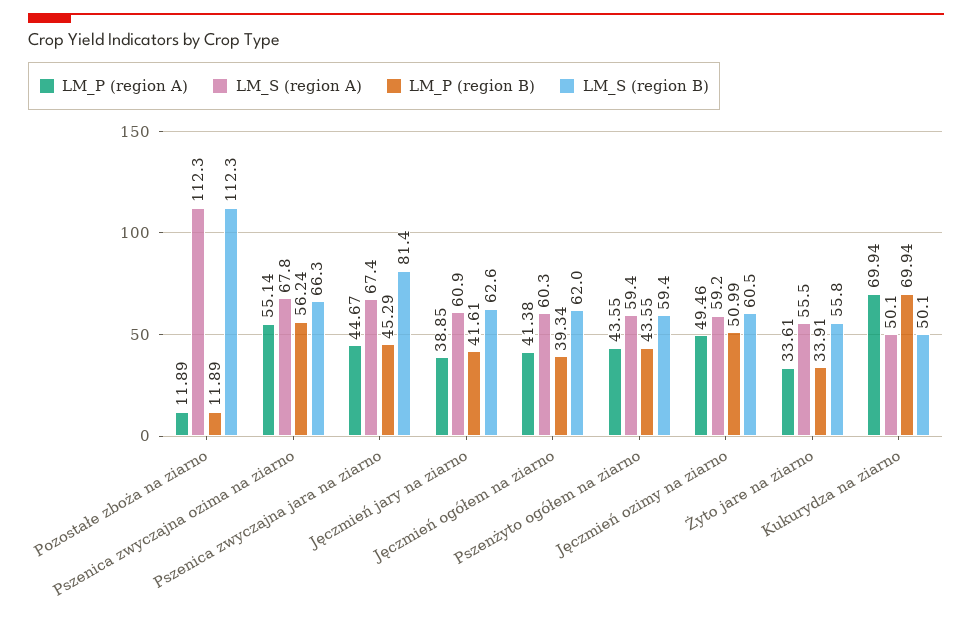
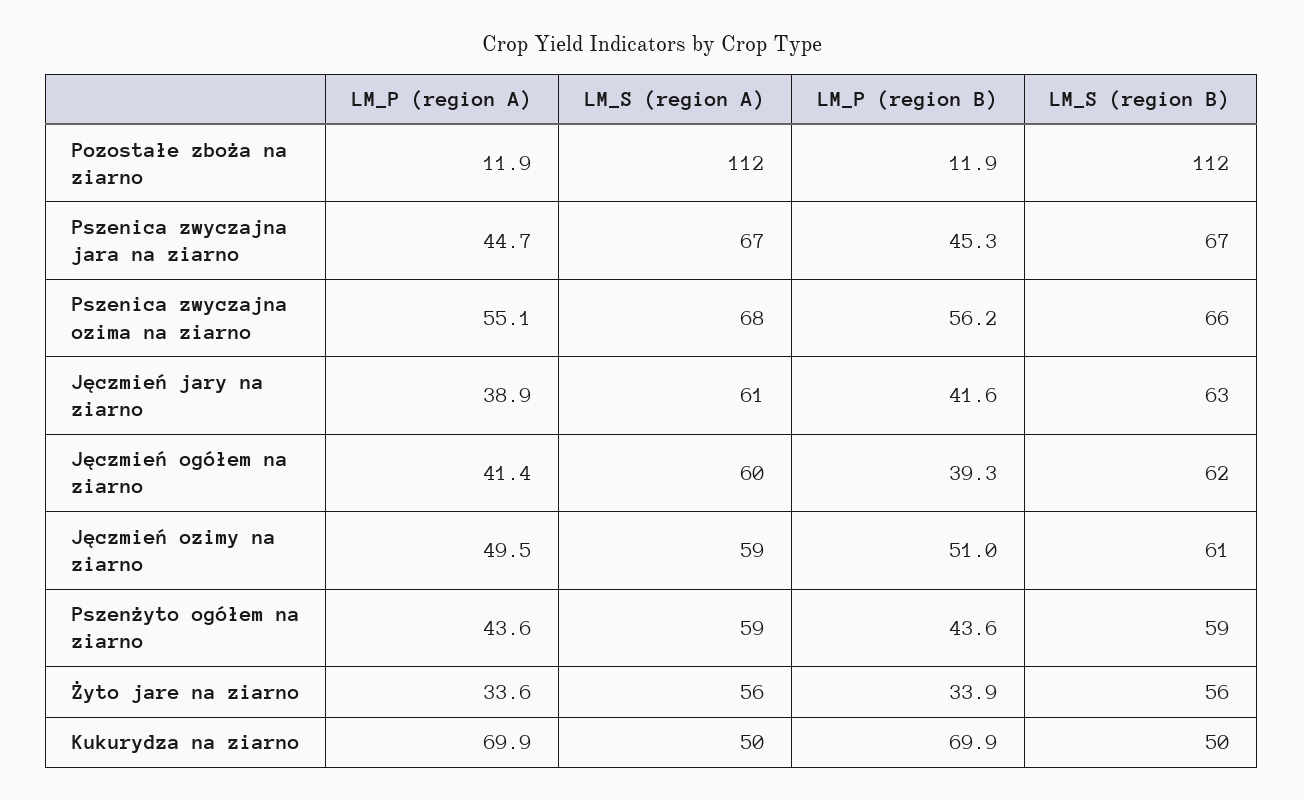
  {
    "LM_P (region A)": {
      "Pozostałe zboża na ziarno": 11.89,
      "Pszenica zwyczajna ozima na ziarno": 55.14,
      "Pszenica zwyczajna jara na ziarno": 44.67,
      "Jęczmień jary na ziarno": 38.85,
      "Jęczmień ogółem na ziarno": 41.38,
      "Pszenżyto ogółem na ziarno": 43.55,
      "Jęczmień ozimy na ziarno": 49.46,
      "Żyto jare na ziarno": 33.61,
      "Kukurydza na ziarno": 69.94
    },
    "LM_S (region A)": {
      "Pozostałe zboża na ziarno": 112.3,
      "Pszenica zwyczajna ozima na ziarno": 67.8,
      "Pszenica zwyczajna jara na ziarno": 67.4,
      "Jęczmień jary na ziarno": 60.9,
      "Jęczmień ogółem na ziarno": 60.3,
      "Pszenżyto ogółem na ziarno": 59.4,
      "Jęczmień ozimy na ziarno": 59.2,
      "Żyto jare na ziarno": 55.5,
      "Kukurydza na ziarno": 50.1
    },
    "LM_P (region B)": {
      "Pozostałe zboża na ziarno": 11.89,
      "Pszenica zwyczajna ozima na ziarno": 56.24,
      "Pszenica zwyczajna jara na ziarno": 45.29,
      "Jęczmień jary na ziarno": 41.61,
      "Jęczmień ogółem na ziarno": 39.34,
      "Pszenżyto ogółem na ziarno": 43.55,
      "Jęczmień ozimy na ziarno": 50.99,
      "Żyto jare na ziarno": 33.91,
      "Kukurydza na ziarno": 69.94
    },
    "LM_S (region B)": {
      "Pozostałe zboża na ziarno": 112.3,
      "Pszenica zwyczajna ozima na ziarno": 66.3,
-     "Pszenica zwyczajna jara na ziarno": 81.4,
+     "Pszenica zwyczajna jara na ziarno": 67,
      "Jęczmień jary na ziarno": 62.6,
      "Jęczmień ogółem na ziarno": 62,
      "Pszenżyto ogółem na ziarno": 59.4,
      "Jęczmień ozimy na ziarno": 60.5,
      "Żyto jare na ziarno": 55.8,
      "Kukurydza na ziarno": 50.1
    }
  }

